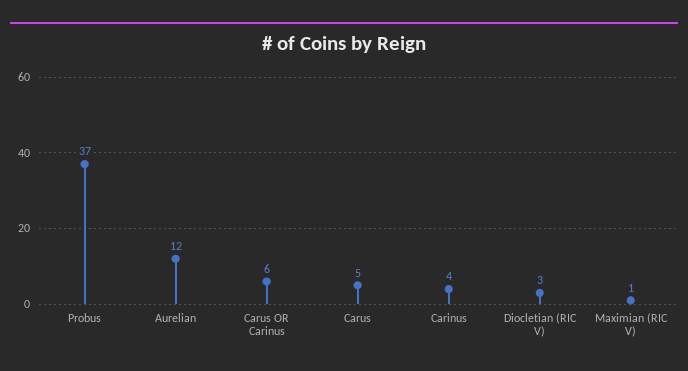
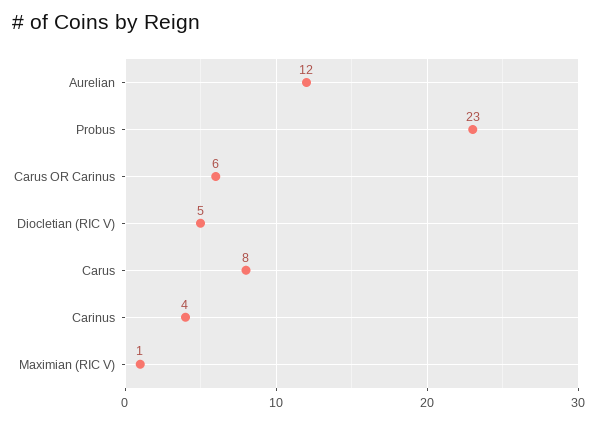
  {
-   "Probus": 37,
+   "Probus": 23,
    "Aurelian": 12,
    "Carus OR Carinus": 6,
-   "Carus": 5,
+   "Carus": 8,
    "Carinus": 4,
-   "Diocletian (RIC V)": 3,
+   "Diocletian (RIC V)": 5,
    "Maximian (RIC V)": 1
  }

